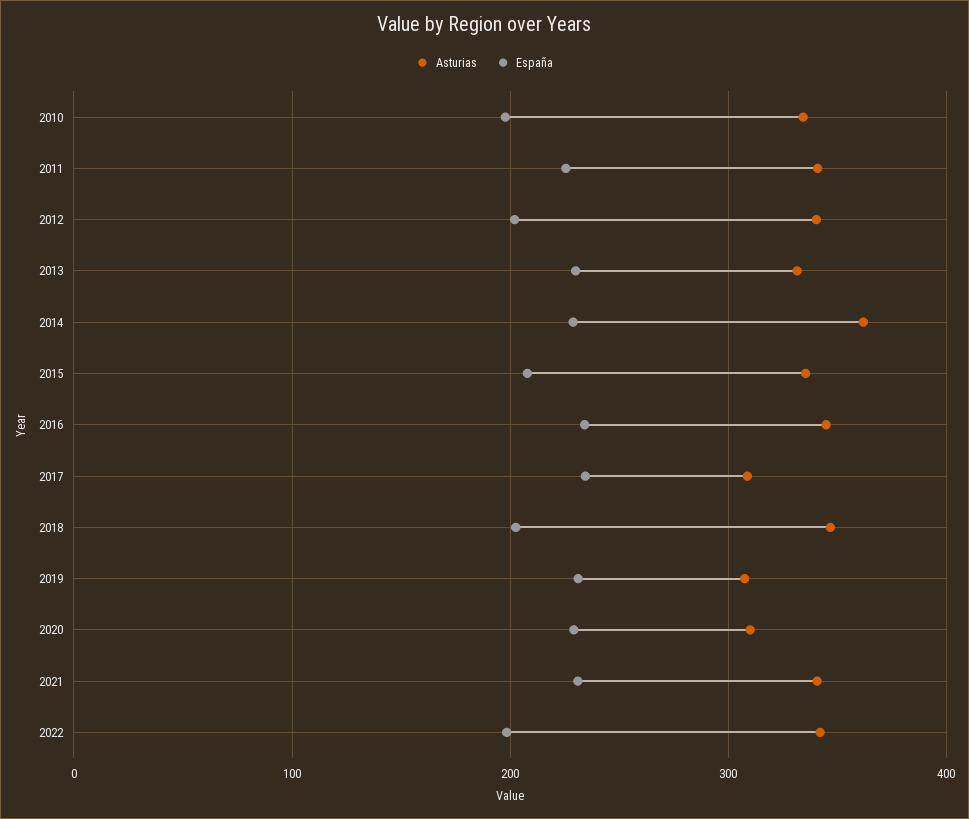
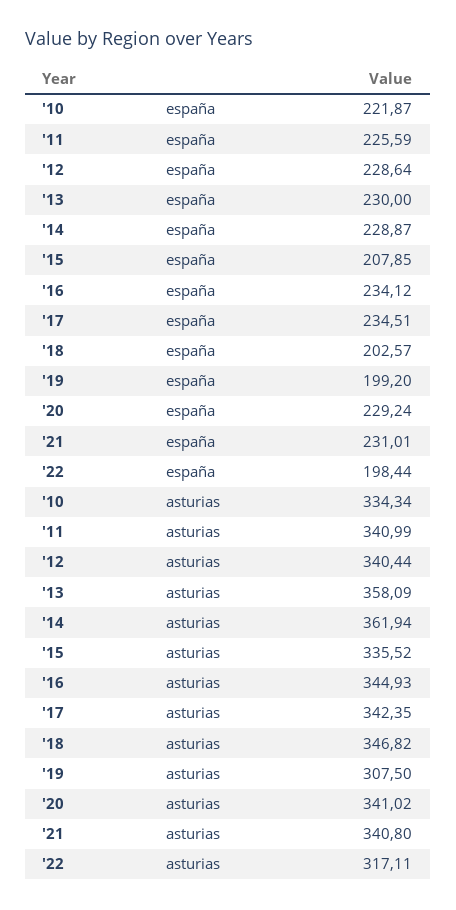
  {
    "Asturias": {
      "2010": 334.34,
      "2011": 340.99,
      "2012": 340.44,
-     "2013": 330,
+     "2013": 358.09,
      "2014": 361.94,
      "2015": 335.52,
      "2016": 344.93,
-     "2017": 310,
+     "2017": 342.35,
      "2018": 346.82,
      "2019": 307.5,
-     "2020": 310,
+     "2020": 341.02,
      "2021": 340.8,
-     "2022": 340
+     "2022": 317.11
    },
    "España": {
-     "2010": 200,
+     "2010": 221.87,
      "2011": 225.59,
-     "2012": 200,
+     "2012": 228.64,
      "2013": 230,
      "2014": 228.87,
      "2015": 207.85,
      "2016": 234.12,
      "2017": 234.51,
      "2018": 202.57,
-     "2019": 230,
+     "2019": 199.2,
      "2020": 229.24,
      "2021": 231.01,
      "2022": 198.44
    }
  }

